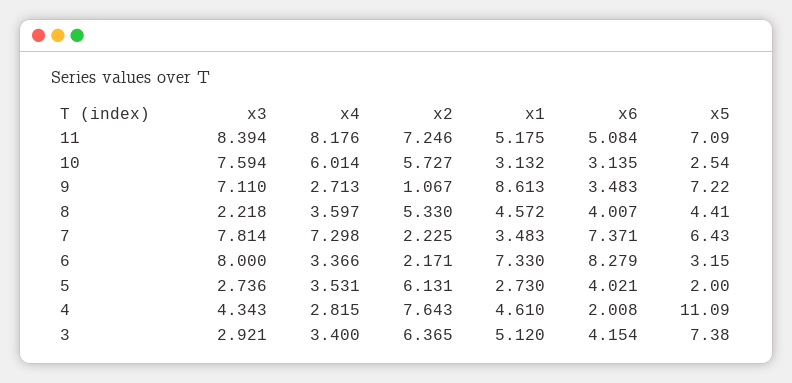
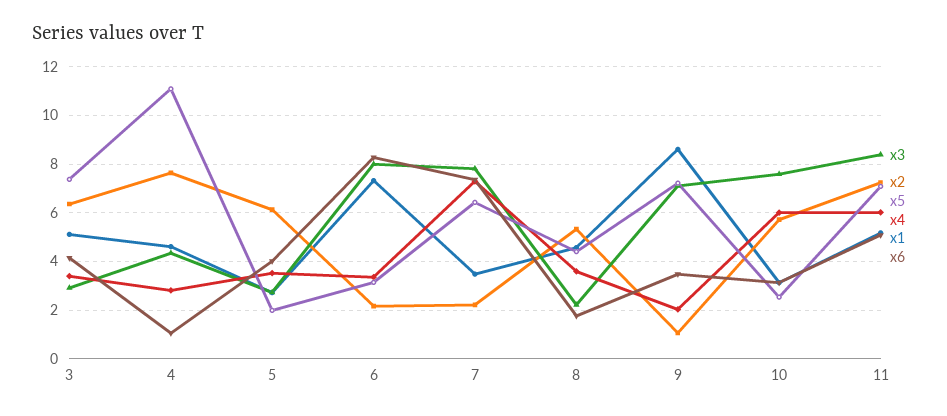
  {
    "x3": {
      "11": 8.394,
      "10": 7.594,
      "9": 7.11,
      "8": 2.218,
      "7": 7.814,
      "6": 8,
      "5": 2.736,
      "4": 4.343,
      "3": 2.921
    },
    "x4": {
-     "11": 8.176,
+     "11": 6,
      "10": 6.014,
-     "9": 2.713,
+     "9": 2,
      "8": 3.597,
      "7": 7.298,
      "6": 3.366,
      "5": 3.531,
      "4": 2.815,
      "3": 3.4
    },
    "x2": {
      "11": 7.246,
      "10": 5.727,
      "9": 1.067,
      "8": 5.33,
      "7": 2.225,
      "6": 2.171,
      "5": 6.131,
      "4": 7.643,
      "3": 6.365
    },
    "x1": {
      "11": 5.175,
      "10": 3.132,
      "9": 8.613,
      "8": 4.572,
      "7": 3.483,
      "6": 7.33,
      "5": 2.73,
      "4": 4.61,
      "3": 5.12
    },
    "x6": {
      "11": 5.084,
      "10": 3.135,
      "9": 3.483,
-     "8": 4.007,
+     "8": 1.75,
      "7": 7.371,
      "6": 8.279,
      "5": 4.021,
-     "4": 2.008,
+     "4": 1,
      "3": 4.154
    },
    "x5": {
      "11": 7.09,
      "10": 2.54,
      "9": 7.22,
      "8": 4.41,
      "7": 6.43,
      "6": 3.15,
      "5": 2,
      "4": 11.09,
      "3": 7.38
    }
  }

